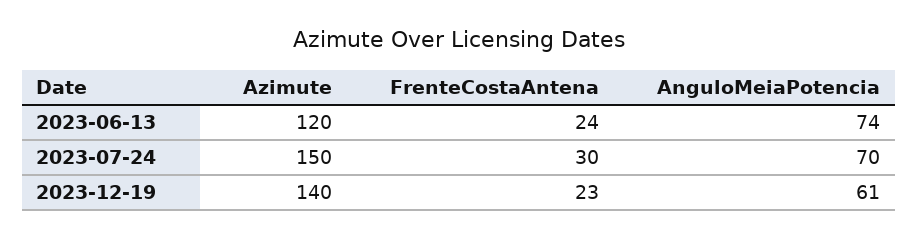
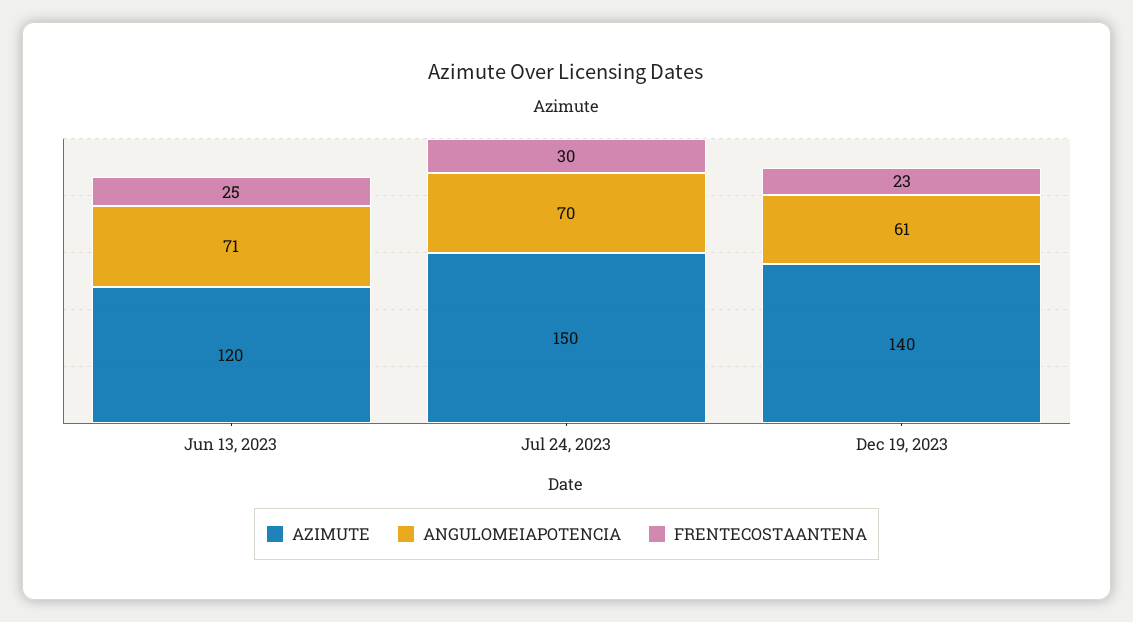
  {
    "Azimute": {
      "2023-06-13": 120,
      "2023-07-24": 150,
      "2023-12-19": 140
    },
    "FrenteCostaAntena": {
-     "2023-06-13": 24,
+     "2023-06-13": 25,
      "2023-07-24": 30,
      "2023-12-19": 23
    },
    "AnguloMeiaPotencia": {
-     "2023-06-13": 74,
+     "2023-06-13": 71,
      "2023-07-24": 70,
      "2023-12-19": 61
    }
  }

